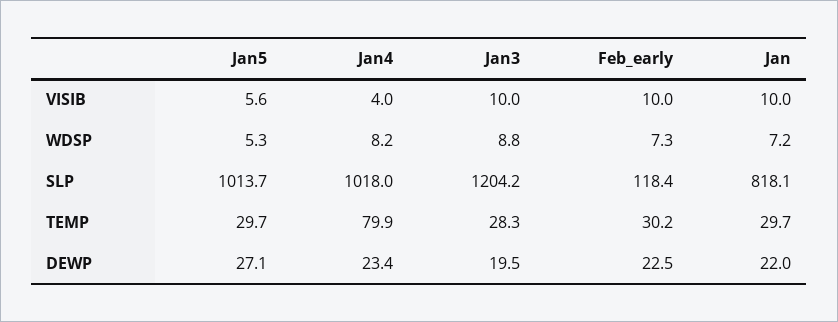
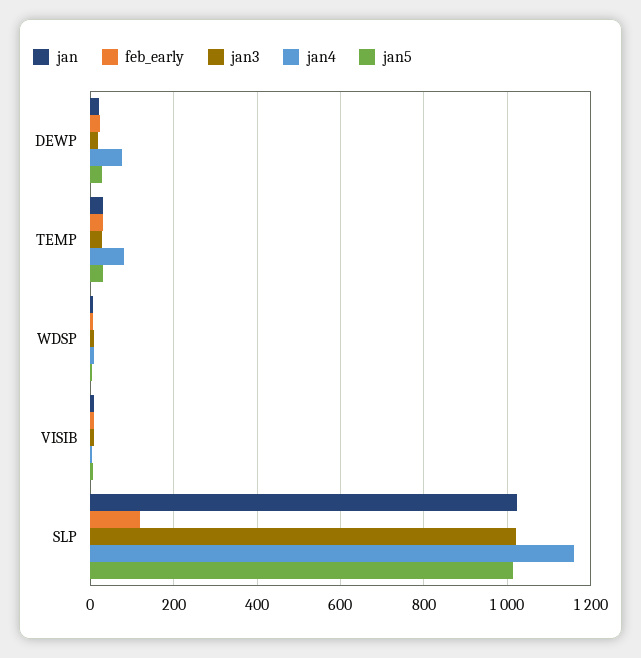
  {
    "Jan5": {
      "VISIB": 5.6,
      "WDSP": 5.3,
      "SLP": 1013.7,
      "TEMP": 29.7,
      "DEWP": 27.1
    },
    "Jan4": {
      "VISIB": 4,
      "WDSP": 8.2,
-     "SLP": 1018,
+     "SLP": 1160,
      "TEMP": 79.9,
-     "DEWP": 23.4
+     "DEWP": 80
    },
    "Jan3": {
      "VISIB": 10,
      "WDSP": 8.8,
-     "SLP": 1204.2,
+     "SLP": 1020,
      "TEMP": 28.3,
      "DEWP": 19.5
    },
    "Feb_early": {
      "VISIB": 10,
      "WDSP": 7.3,
      "SLP": 118.4,
      "TEMP": 30.2,
      "DEWP": 22.5
    },
    "Jan": {
      "VISIB": 10,
      "WDSP": 7.2,
-     "SLP": 818.1,
+     "SLP": 1020,
      "TEMP": 29.7,
      "DEWP": 22
    }
  }

